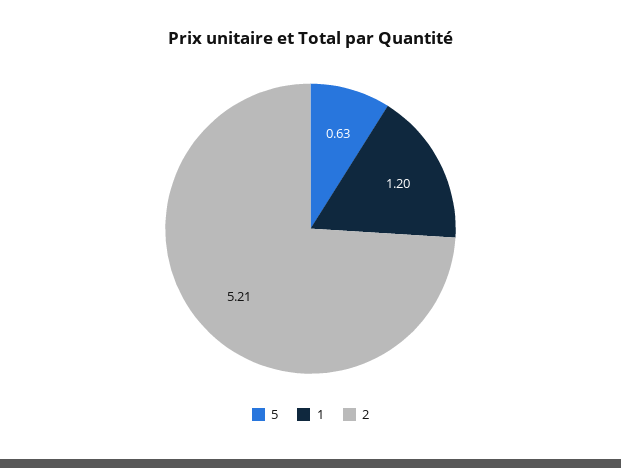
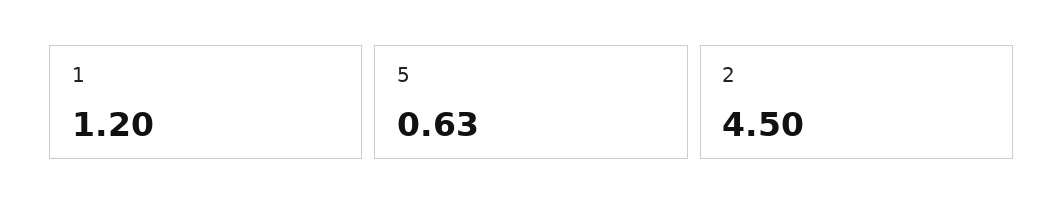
  {
    "5": 0.63,
    "1": 1.2,
-   "2": 5.21
+   "2": 4.5
  }

